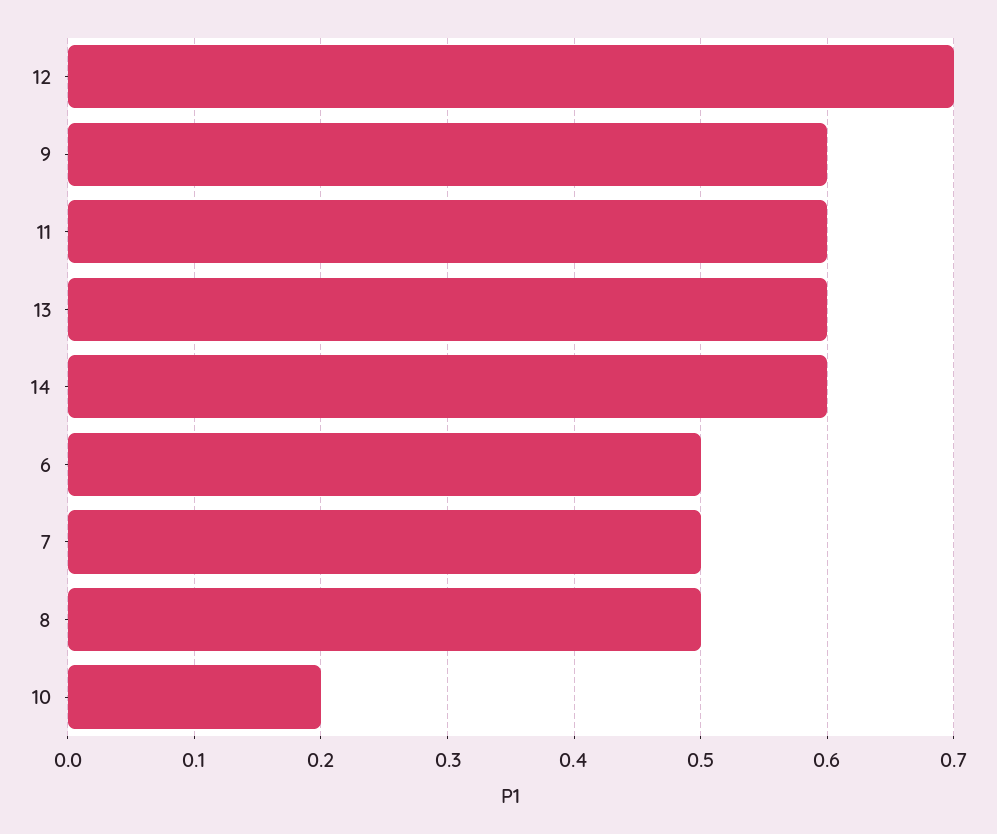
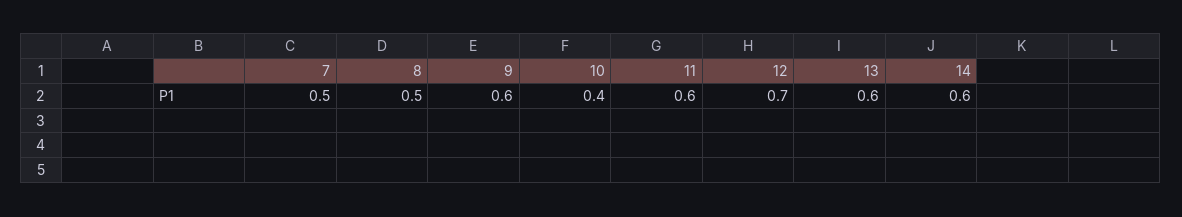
  {
    "12": 0.7,
    "9": 0.6,
    "11": 0.6,
    "13": 0.6,
    "14": 0.6,
-   "6": 0.5,
    "7": 0.5,
    "8": 0.5,
-   "10": 0.2
+   "10": 0.4
  }

